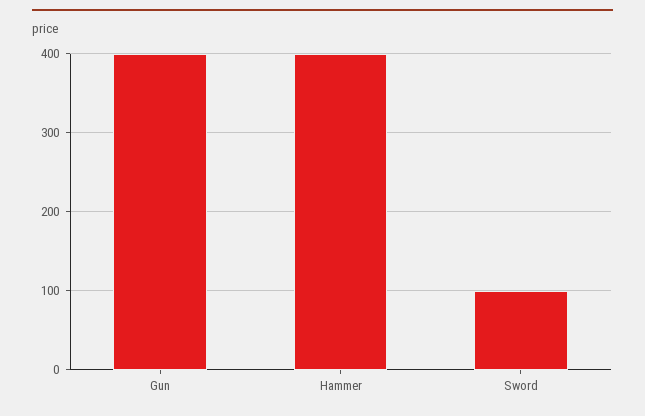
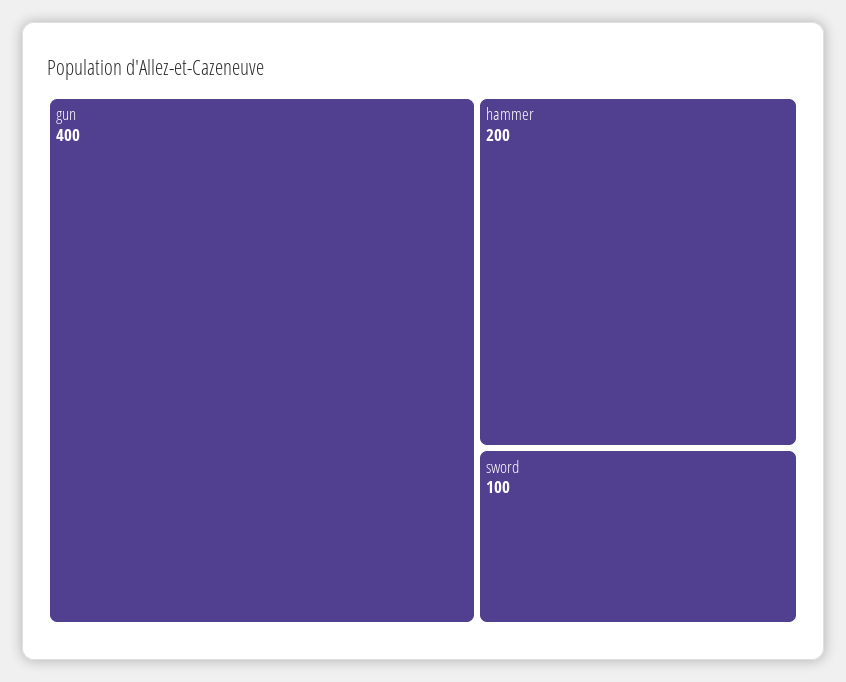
  {
    "Gun": 400,
-   "Hammer": 400,
+   "Hammer": 200,
    "Sword": 100
  }

